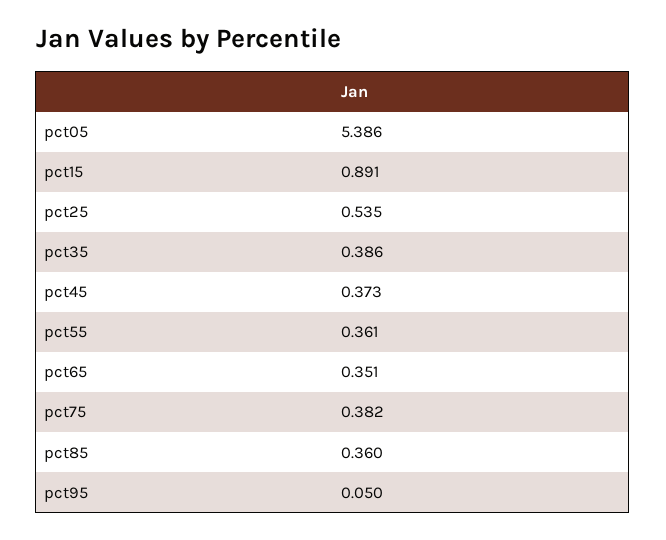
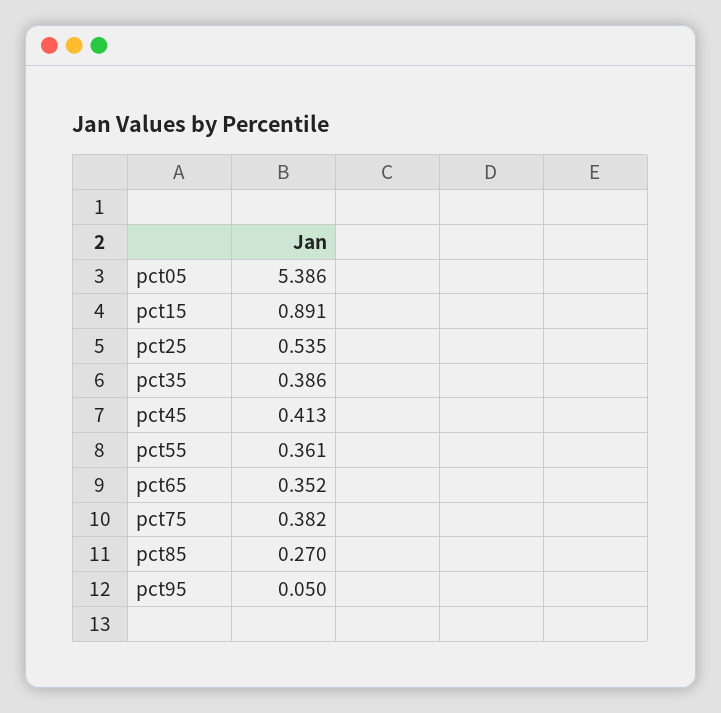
  {
    "pct05": 5.386,
    "pct15": 0.891,
    "pct25": 0.535,
    "pct35": 0.386,
-   "pct45": 0.373,
+   "pct45": 0.413,
    "pct55": 0.361,
-   "pct65": 0.351,
+   "pct65": 0.352,
    "pct75": 0.382,
-   "pct85": 0.36,
+   "pct85": 0.27,
    "pct95": 0.05
  }

